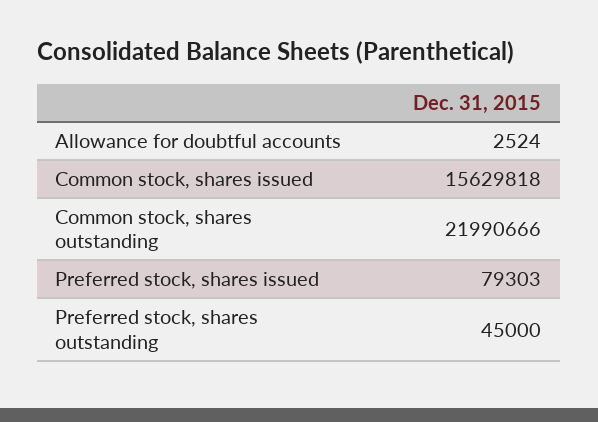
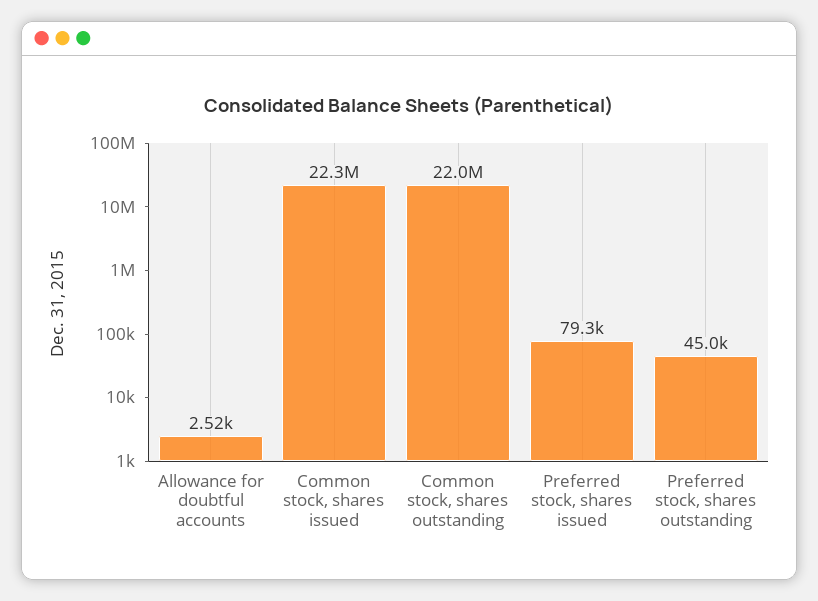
  {
    "Allowance for doubtful accounts": 2524,
-   "Common stock, shares issued": 15629818,
+   "Common stock, shares issued": 22300000,
    "Common stock, shares outstanding": 21990666,
    "Preferred stock, shares issued": 79303,
    "Preferred stock, shares outstanding": 45000
  }

